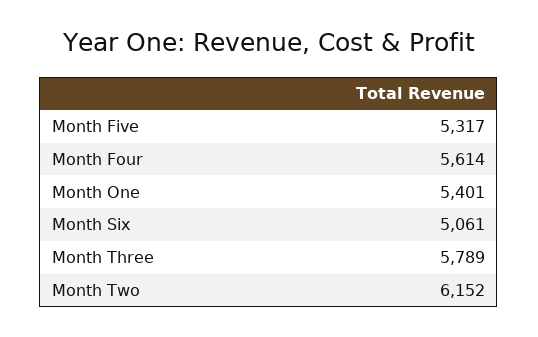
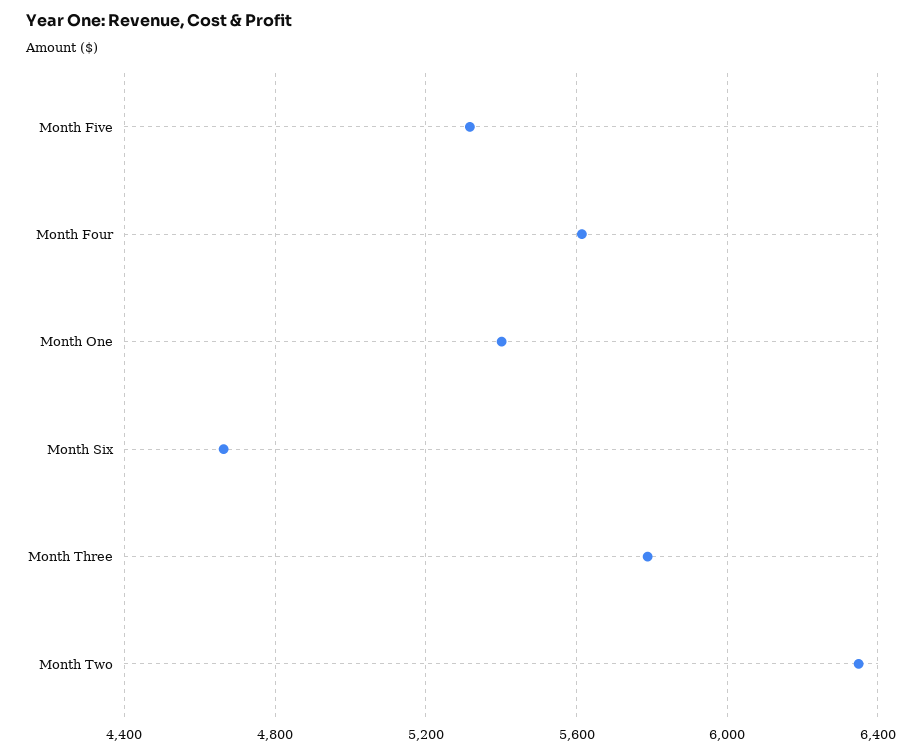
  {
    "Month Five": 5317,
    "Month Four": 5614,
    "Month One": 5401,
-   "Month Six": 5061,
+   "Month Six": 4650,
    "Month Three": 5789,
-   "Month Two": 6152
+   "Month Two": 6350
  }

